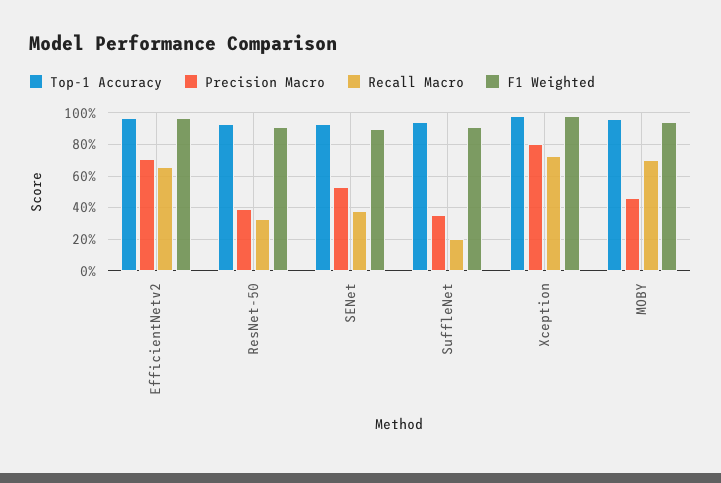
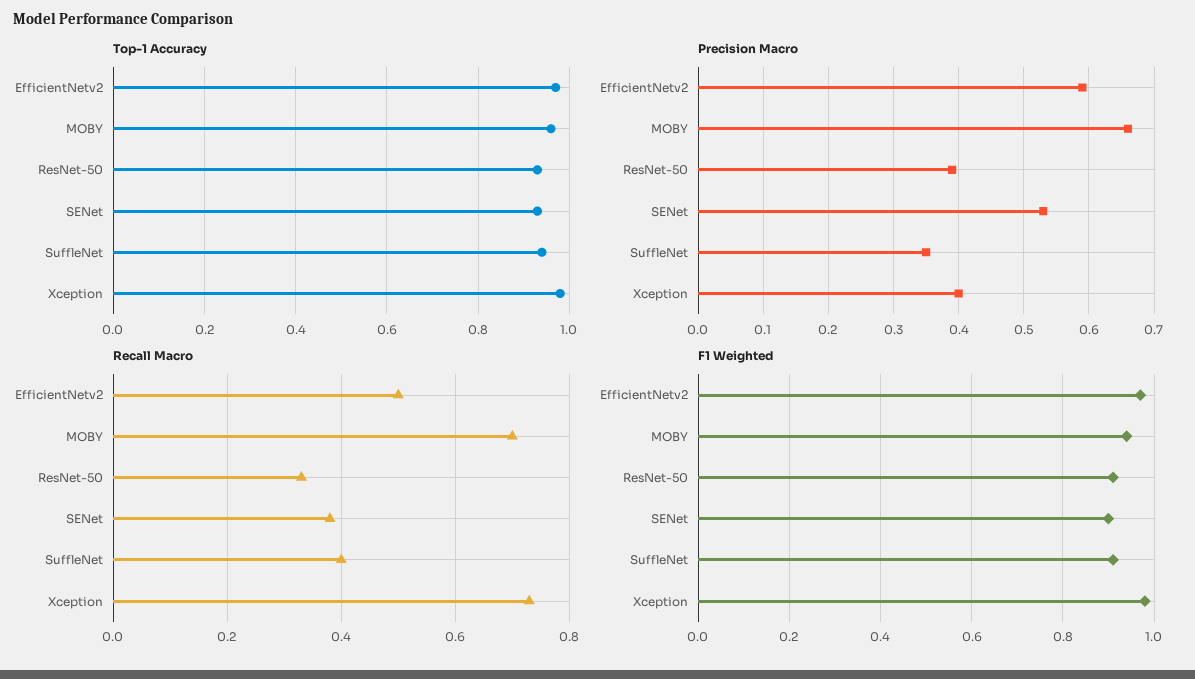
  {
    "Top-1 Accuracy": {
      "EfficientNetv2": 0.95,
      "ResNet-50": 0.95,
      "SENet": 0.95,
      "SuffleNet": 0.95,
      "Xception": 1,
      "MOBY": 0.95
    },
    "Precision Macro": {
-     "EfficientNetv2": 0.7,
+     "EfficientNetv2": 0.59,
      "ResNet-50": 0.39,
      "SENet": 0.53,
      "SuffleNet": 0.35,
-     "Xception": 0.8,
+     "Xception": 0.4,
-     "MOBY": 0.45
+     "MOBY": 0.66
    },
    "Recall Macro": {
-     "EfficientNetv2": 0.65,
+     "EfficientNetv2": 0.5,
      "ResNet-50": 0.35,
      "SENet": 0.4,
-     "SuffleNet": 0.2,
+     "SuffleNet": 0.4,
      "Xception": 0.75,
      "MOBY": 0.7
    },
    "F1 Weighted": {
      "EfficientNetv2": 0.95,
      "ResNet-50": 0.9,
      "SENet": 0.9,
      "SuffleNet": 0.9,
      "Xception": 1,
      "MOBY": 0.95
    }
  }

